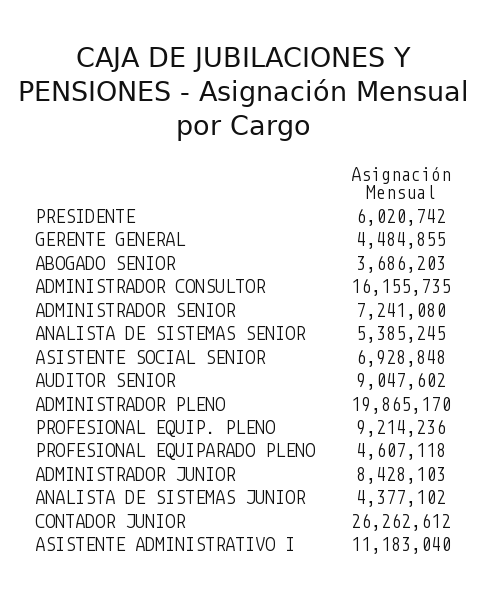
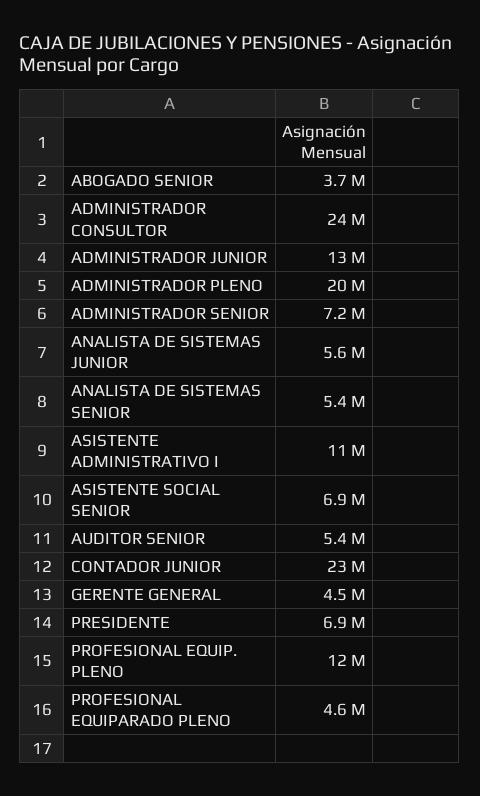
  {
-   "PRESIDENTE": 6020742,
+   "PRESIDENTE": 6900000,
    "GERENTE GENERAL": 4484855,
    "ABOGADO SENIOR": 3686203,
-   "ADMINISTRADOR CONSULTOR": 16155735,
+   "ADMINISTRADOR CONSULTOR": 24000000,
    "ADMINISTRADOR SENIOR": 7241080,
    "ANALISTA DE SISTEMAS SENIOR": 5385245,
    "ASISTENTE SOCIAL SENIOR": 6928848,
-   "AUDITOR SENIOR": 9047602,
+   "AUDITOR SENIOR": 5400000,
    "ADMINISTRADOR PLENO": 19865170,
-   "PROFESIONAL EQUIP. PLENO": 9214236,
+   "PROFESIONAL EQUIP. PLENO": 12000000,
    "PROFESIONAL EQUIPARADO PLENO": 4607118,
-   "ADMINISTRADOR JUNIOR": 8428103,
+   "ADMINISTRADOR JUNIOR": 13000000,
-   "ANALISTA DE SISTEMAS JUNIOR": 4377102,
+   "ANALISTA DE SISTEMAS JUNIOR": 5600000,
-   "CONTADOR JUNIOR": 26262612,
+   "CONTADOR JUNIOR": 23000000,
    "ASISTENTE ADMINISTRATIVO I": 11183040
  }

